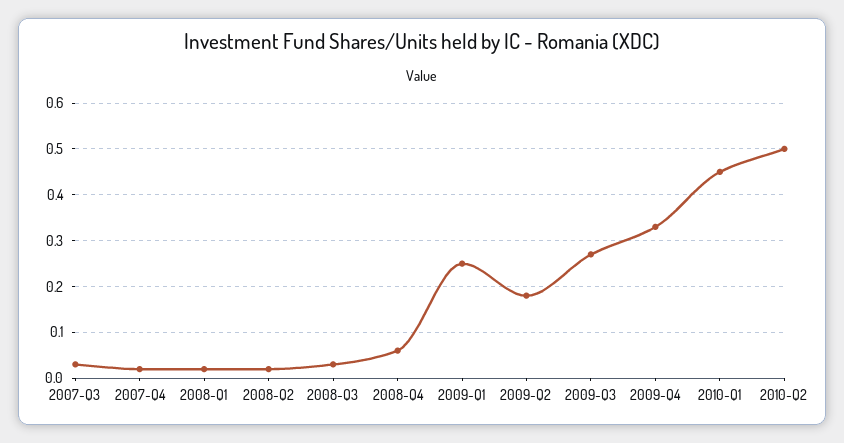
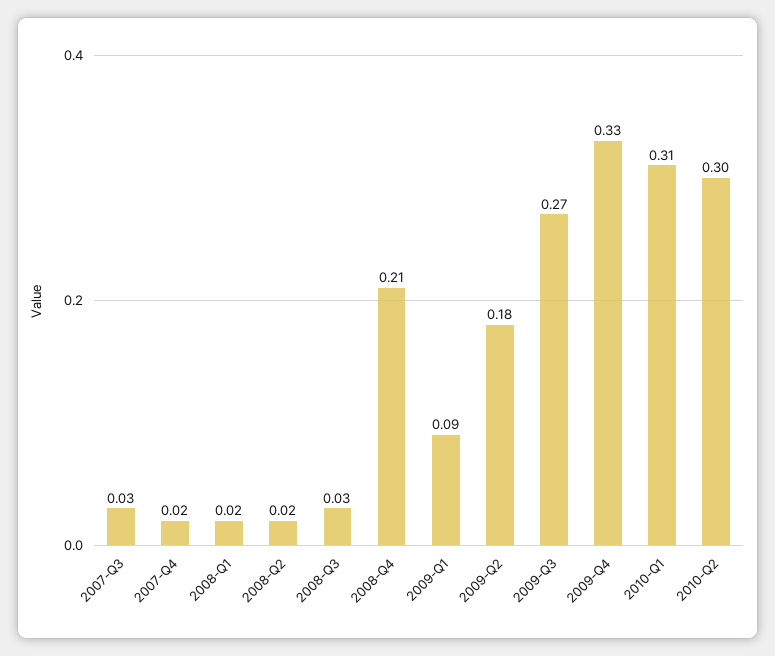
  {
    "2007-Q3": 0.03,
    "2007-Q4": 0.02,
    "2008-Q1": 0.02,
    "2008-Q2": 0.02,
    "2008-Q3": 0.03,
-   "2008-Q4": 0.05,
+   "2008-Q4": 0.21,
-   "2009-Q1": 0.25,
+   "2009-Q1": 0.09,
    "2009-Q2": 0.18,
    "2009-Q3": 0.27,
    "2009-Q4": 0.33,
-   "2010-Q1": 0.45,
+   "2010-Q1": 0.31,
-   "2010-Q2": 0.5
+   "2010-Q2": 0.3
  }

